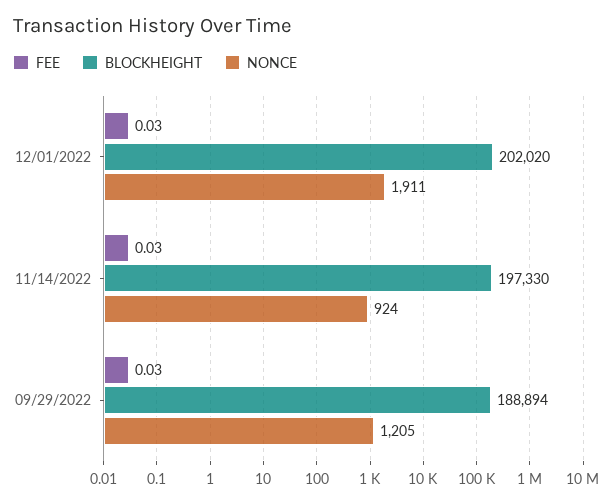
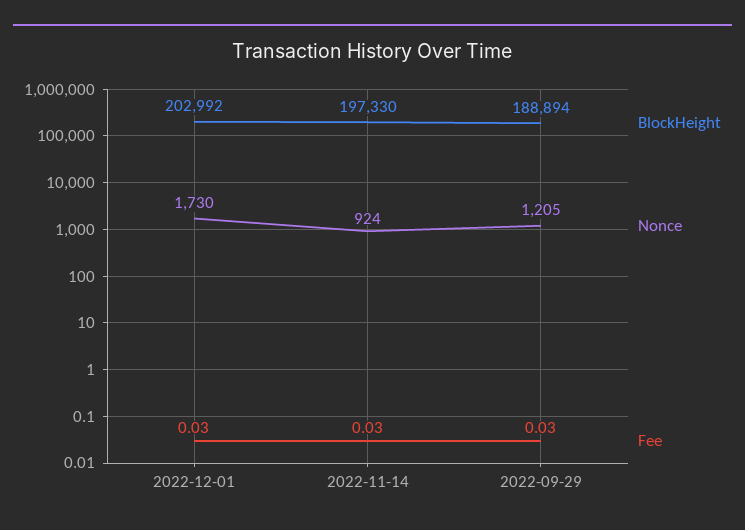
  {
    "FEE": {
      "12/01/2022": 0.03,
      "11/14/2022": 0.03,
      "09/29/2022": 0.03
    },
    "BLOCKHEIGHT": {
-     "12/01/2022": 202020,
+     "12/01/2022": 202992,
      "11/14/2022": 197330,
      "09/29/2022": 188894
    },
    "NONCE": {
-     "12/01/2022": 1911,
+     "12/01/2022": 1730,
      "11/14/2022": 924,
      "09/29/2022": 1205
    }
  }

